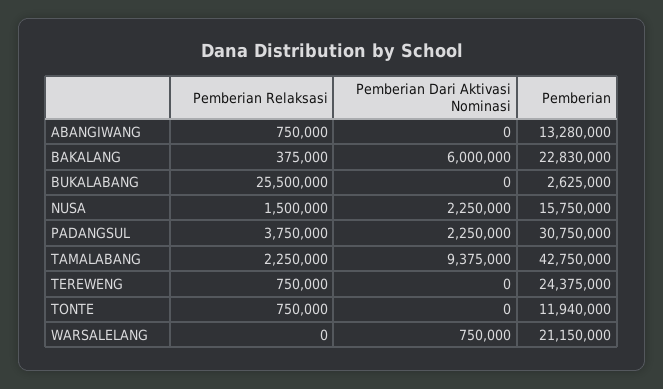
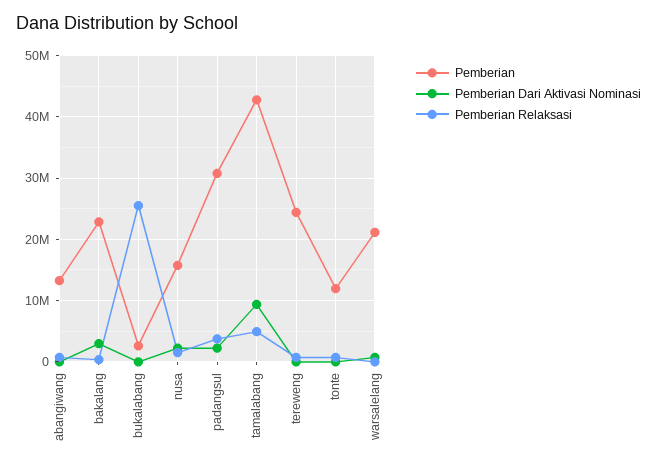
  {
    "Pemberian Relaksasi": {
      "ABANGIWANG": 750000,
      "BAKALANG": 375000,
      "BUKALABANG": 25500000,
      "NUSA": 1500000,
      "PADANGSUL": 3750000,
-     "TAMALABANG": 2250000,
+     "TAMALABANG": 5000000,
      "TEREWENG": 750000,
      "TONTE": 750000,
      "WARSALELANG": 0
    },
    "Pemberian Dari Aktivasi Nominasi": {
      "ABANGIWANG": 0,
-     "BAKALANG": 6000000,
+     "BAKALANG": 3000000,
      "BUKALABANG": 0,
      "NUSA": 2250000,
      "PADANGSUL": 2250000,
      "TAMALABANG": 9375000,
      "TEREWENG": 0,
      "TONTE": 0,
      "WARSALELANG": 750000
    },
    "Pemberian": {
      "ABANGIWANG": 13280000,
      "BAKALANG": 22830000,
      "BUKALABANG": 2625000,
      "NUSA": 15750000,
      "PADANGSUL": 30750000,
      "TAMALABANG": 42750000,
      "TEREWENG": 24375000,
      "TONTE": 11940000,
      "WARSALELANG": 21150000
    }
  }

